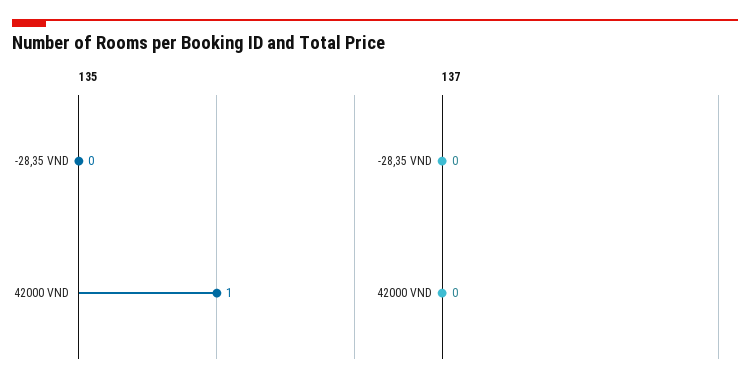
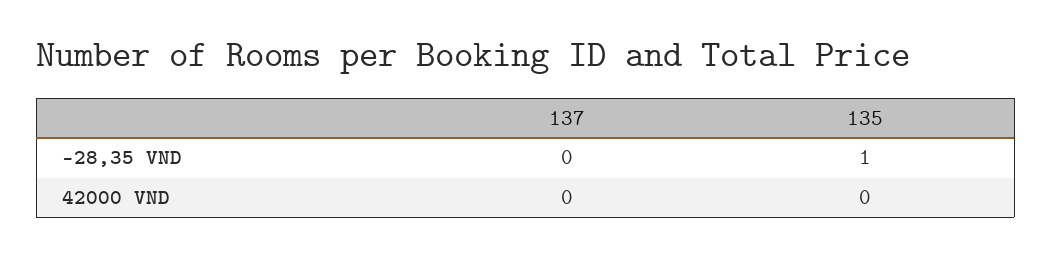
  {
    "135": {
-     "-28,35 VND": 0,
+     "-28,35 VND": 1,
-     "42000 VND": 1
+     "42000 VND": 0
    },
    "137": {
      "-28,35 VND": 0,
      "42000 VND": 0
    }
  }

